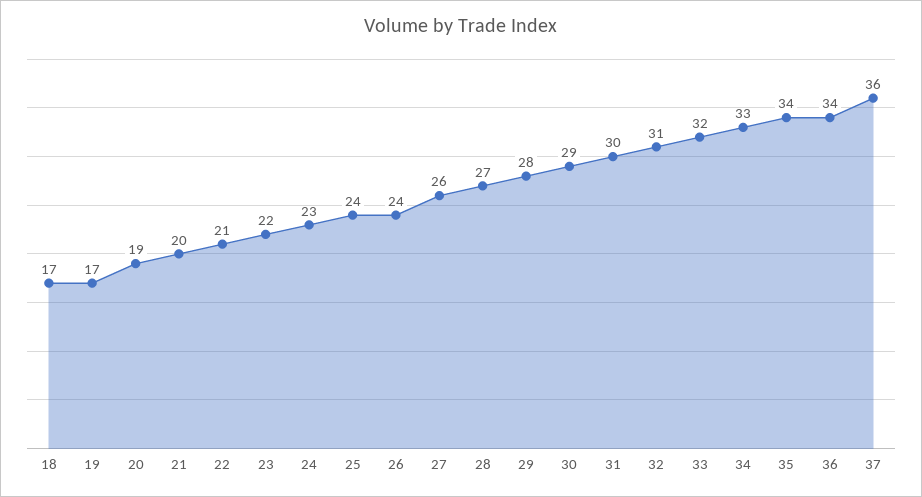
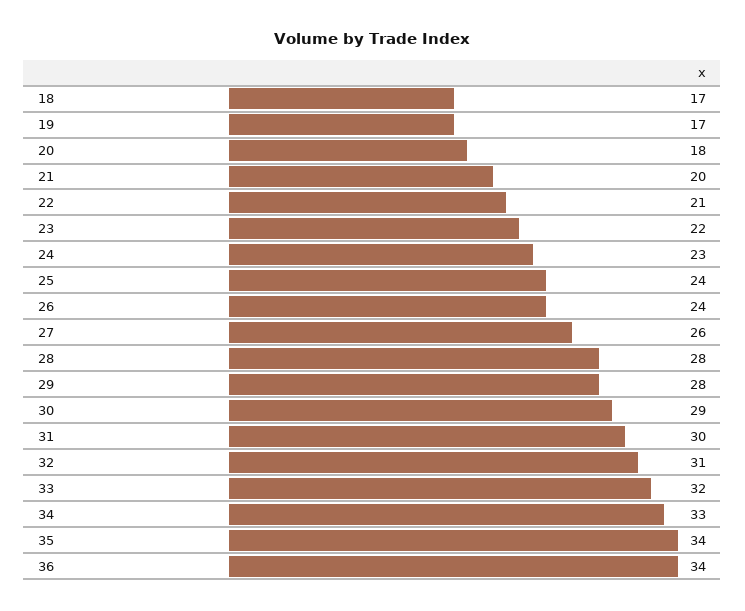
  {
    "18": 17,
    "19": 17,
-   "20": 19,
+   "20": 18,
    "21": 20,
    "22": 21,
    "23": 22,
    "24": 23,
    "25": 24,
    "26": 24,
    "27": 26,
-   "28": 27,
+   "28": 28,
    "29": 28,
    "30": 29,
    "31": 30,
    "32": 31,
    "33": 32,
    "34": 33,
    "35": 34,
-   "36": 34,
+   "36": 34
-   "37": 36
  }

